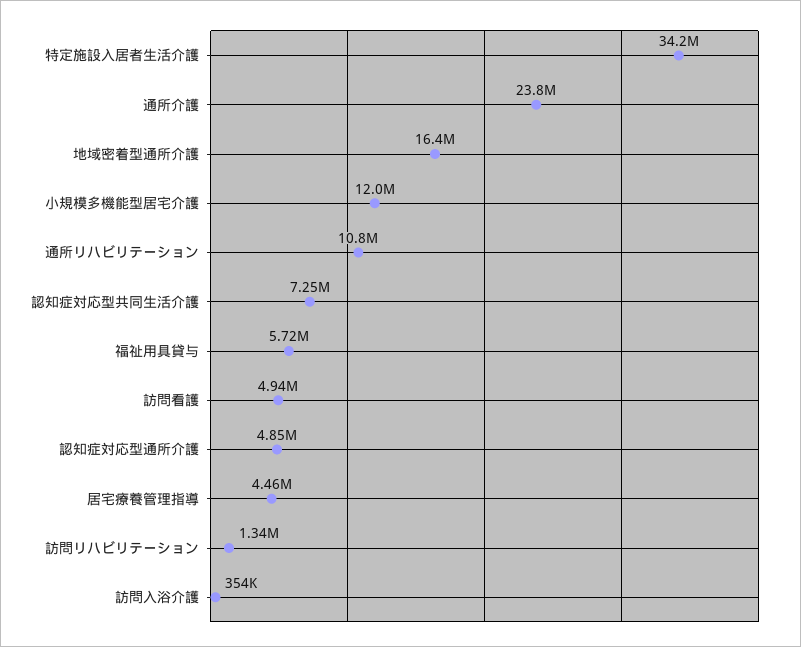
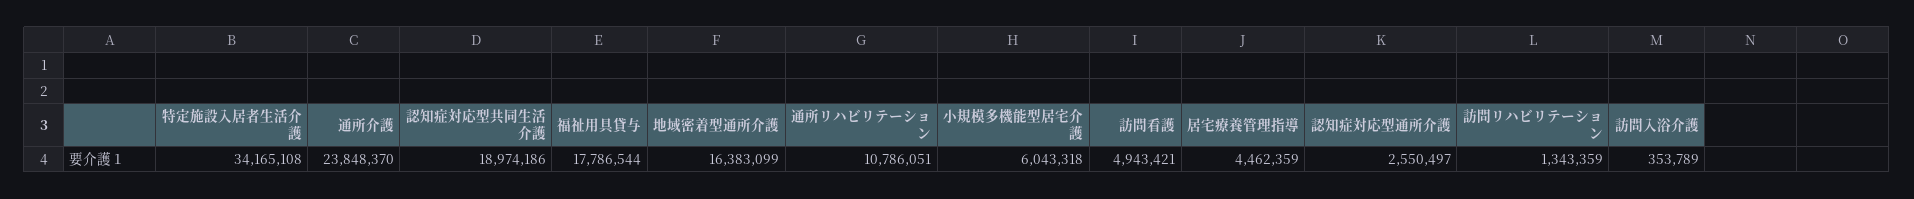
  {
    "特定施設入居者生活介護": 34165108,
    "通所介護": 23848370,
    "地域密着型通所介護": 16383099,
-   "小規模多機能型居宅介護": 12000000,
+   "小規模多機能型居宅介護": 6043318,
    "通所リハビリテーション": 10786051,
-   "認知症対応型共同生活介護": 7250000,
+   "認知症対応型共同生活介護": 18974186,
-   "福祉用具貸与": 5720000,
+   "福祉用具貸与": 17786544,
    "訪問看護": 4943421,
-   "認知症対応型通所介護": 4850000,
+   "認知症対応型通所介護": 2550497,
    "居宅療養管理指導": 4462359,
    "訪問リハビリテーション": 1343359,
    "訪問入浴介護": 353789
  }

